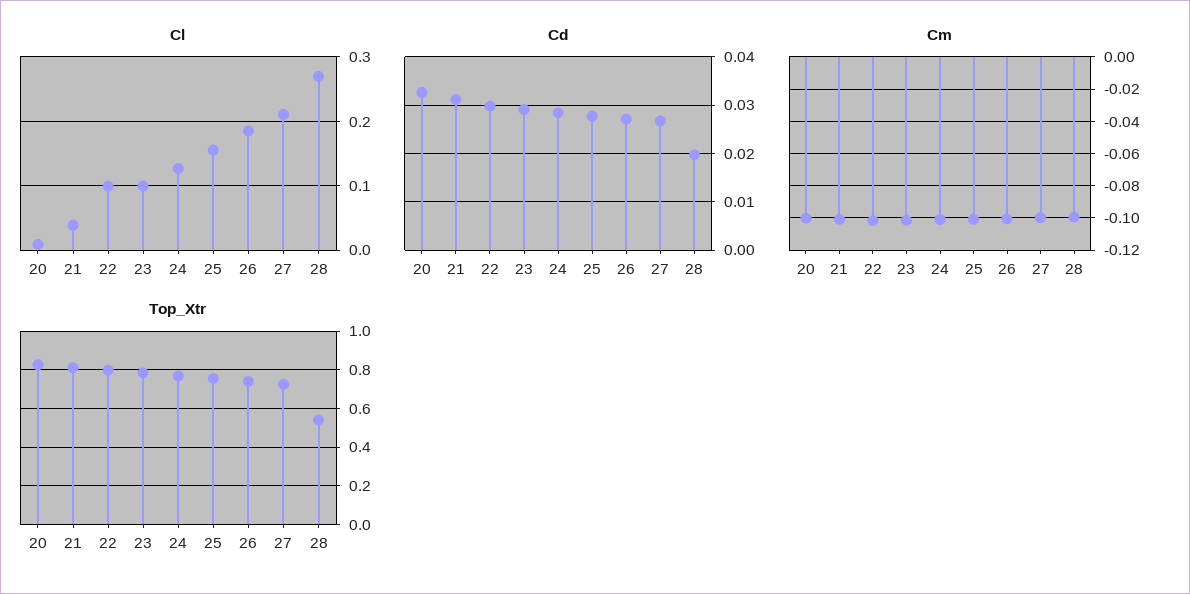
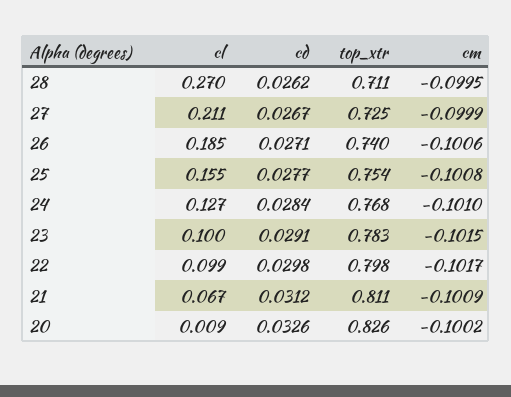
  {
    "Cl": {
      "20": 0.009,
-     "21": 0.04,
+     "21": 0.067,
      "22": 0.099,
      "23": 0.1,
      "24": 0.127,
      "25": 0.155,
      "26": 0.185,
      "27": 0.211,
      "28": 0.27
    },
    "Cd": {
      "20": 0.0326,
      "21": 0.0312,
      "22": 0.0298,
      "23": 0.0291,
      "24": 0.0284,
      "25": 0.0277,
      "26": 0.0271,
      "27": 0.0267,
-     "28": 0.02
+     "28": 0.0262
    },
    "Cm": {
      "20": -0.1002,
      "21": -0.1009,
      "22": -0.1017,
      "23": -0.1015,
      "24": -0.101,
      "25": -0.1008,
      "26": -0.1006,
      "27": -0.0999,
      "28": -0.0995
    },
    "Top_Xtr": {
      "20": 0.826,
      "21": 0.811,
      "22": 0.798,
      "23": 0.783,
      "24": 0.768,
      "25": 0.754,
      "26": 0.74,
      "27": 0.725,
-     "28": 0.55
+     "28": 0.711
    }
  }

